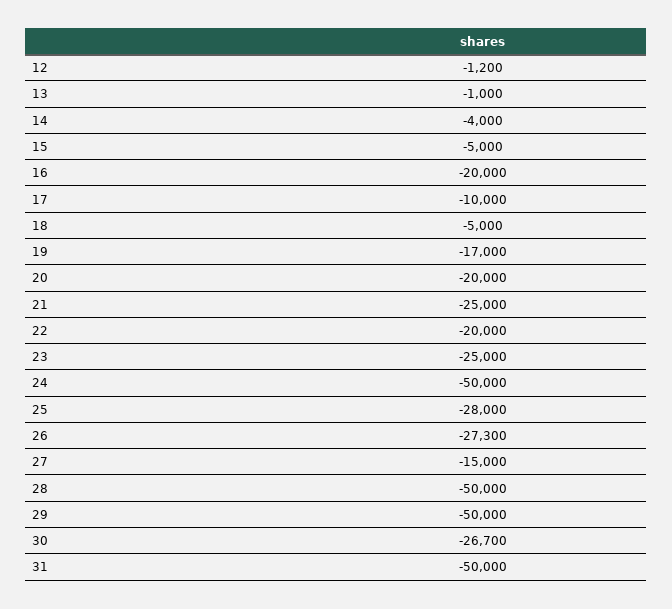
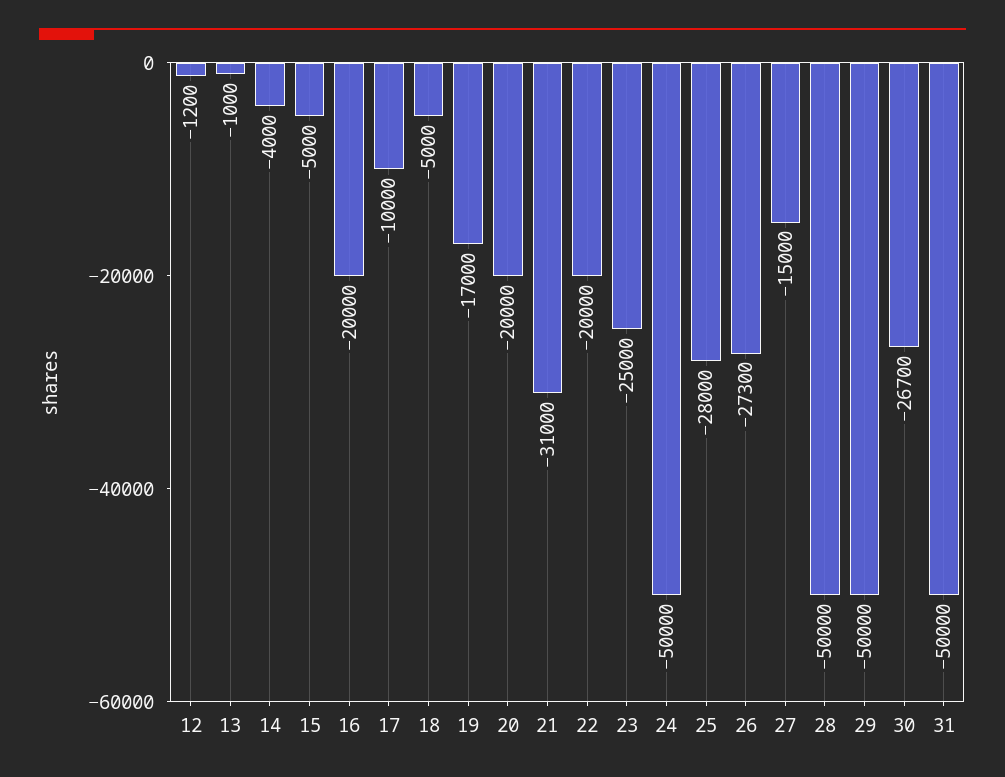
  {
    "12": -1200,
    "13": -1000,
    "14": -4000,
    "15": -5000,
    "16": -20000,
    "17": -10000,
    "18": -5000,
    "19": -17000,
    "20": -20000,
-   "21": -25000,
+   "21": -31000,
    "22": -20000,
    "23": -25000,
    "24": -50000,
    "25": -28000,
    "26": -27300,
    "27": -15000,
    "28": -50000,
    "29": -50000,
    "30": -26700,
    "31": -50000
  }

